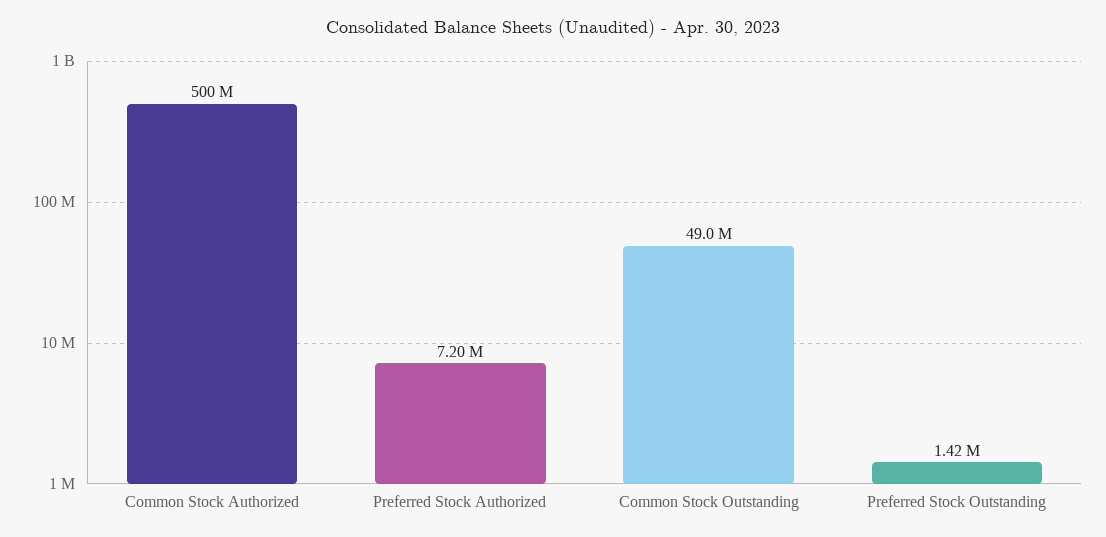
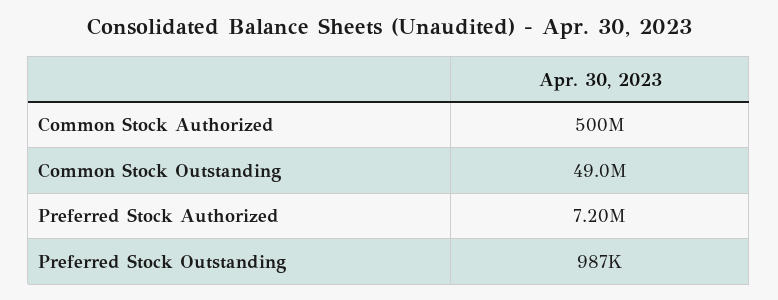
  {
    "Common Stock Authorized": 500000000,
    "Preferred Stock Authorized": 7200000,
    "Common Stock Outstanding": 49000000,
-   "Preferred Stock Outstanding": 1420000
+   "Preferred Stock Outstanding": 987000
  }

